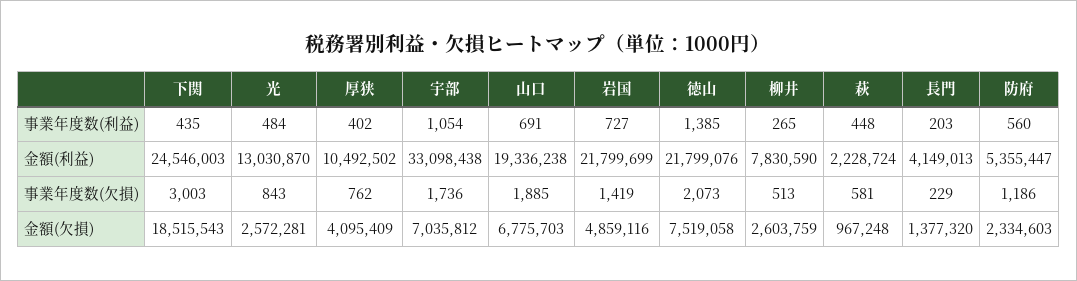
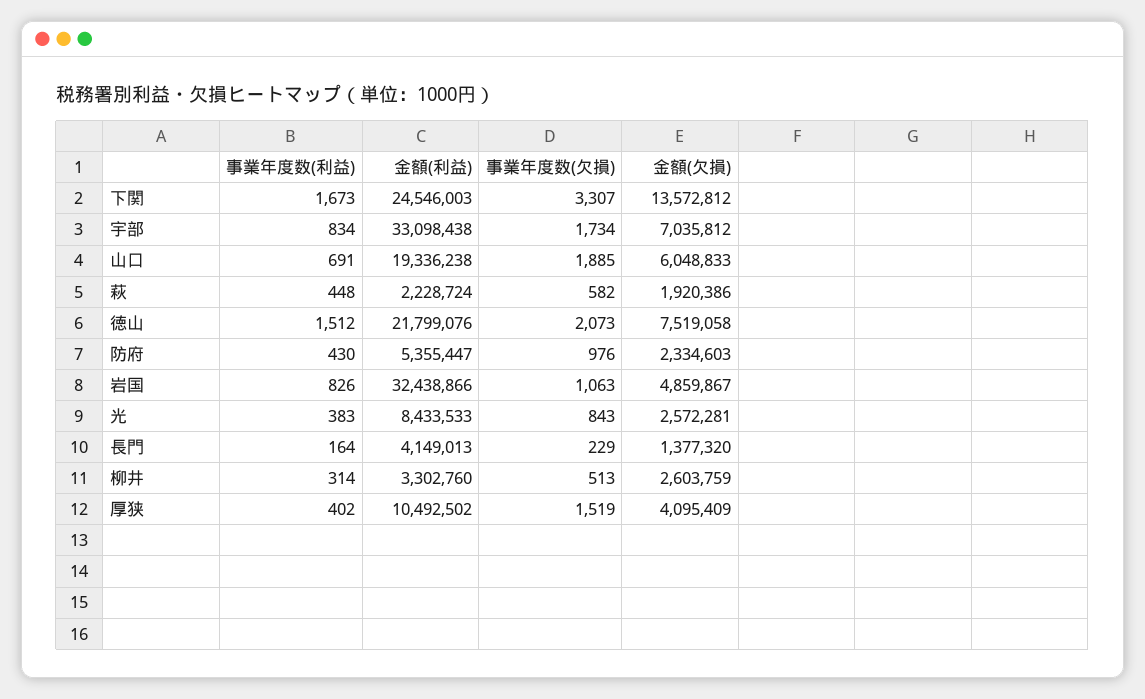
  {
    "下関": {
-     "事業年度数(利益)": 435,
+     "事業年度数(利益)": 1673,
      "金額(利益)": 24546003,
-     "事業年度数(欠損)": 3003,
+     "事業年度数(欠損)": 3307,
-     "金額(欠損)": 18515543
+     "金額(欠損)": 13572812
    },
    "光": {
-     "事業年度数(利益)": 484,
+     "事業年度数(利益)": 383,
-     "金額(利益)": 13030870,
+     "金額(利益)": 8433533,
      "事業年度数(欠損)": 843,
      "金額(欠損)": 2572281
    },
    "厚狭": {
      "事業年度数(利益)": 402,
      "金額(利益)": 10492502,
-     "事業年度数(欠損)": 762,
+     "事業年度数(欠損)": 1519,
      "金額(欠損)": 4095409
    },
    "宇部": {
-     "事業年度数(利益)": 1054,
+     "事業年度数(利益)": 834,
      "金額(利益)": 33098438,
-     "事業年度数(欠損)": 1736,
+     "事業年度数(欠損)": 1734,
      "金額(欠損)": 7035812
    },
    "山口": {
      "事業年度数(利益)": 691,
      "金額(利益)": 19336238,
      "事業年度数(欠損)": 1885,
-     "金額(欠損)": 6775703
+     "金額(欠損)": 6048833
    },
    "岩国": {
-     "事業年度数(利益)": 727,
+     "事業年度数(利益)": 826,
-     "金額(利益)": 21799699,
+     "金額(利益)": 32438866,
-     "事業年度数(欠損)": 1419,
+     "事業年度数(欠損)": 1063,
-     "金額(欠損)": 4859116
+     "金額(欠損)": 4859867
    },
    "徳山": {
-     "事業年度数(利益)": 1385,
+     "事業年度数(利益)": 1512,
      "金額(利益)": 21799076,
      "事業年度数(欠損)": 2073,
      "金額(欠損)": 7519058
    },
    "柳井": {
-     "事業年度数(利益)": 265,
+     "事業年度数(利益)": 314,
-     "金額(利益)": 7830590,
+     "金額(利益)": 3302760,
      "事業年度数(欠損)": 513,
      "金額(欠損)": 2603759
    },
    "萩": {
      "事業年度数(利益)": 448,
      "金額(利益)": 2228724,
-     "事業年度数(欠損)": 581,
+     "事業年度数(欠損)": 582,
-     "金額(欠損)": 967248
+     "金額(欠損)": 1920386
    },
    "長門": {
-     "事業年度数(利益)": 203,
+     "事業年度数(利益)": 164,
      "金額(利益)": 4149013,
      "事業年度数(欠損)": 229,
      "金額(欠損)": 1377320
    },
    "防府": {
-     "事業年度数(利益)": 560,
+     "事業年度数(利益)": 430,
      "金額(利益)": 5355447,
-     "事業年度数(欠損)": 1186,
+     "事業年度数(欠損)": 976,
      "金額(欠損)": 2334603
    }
  }

